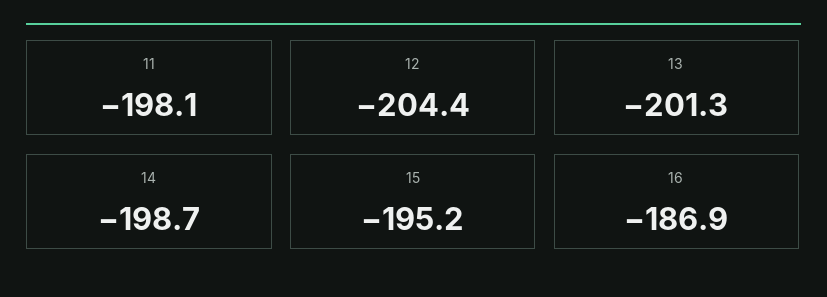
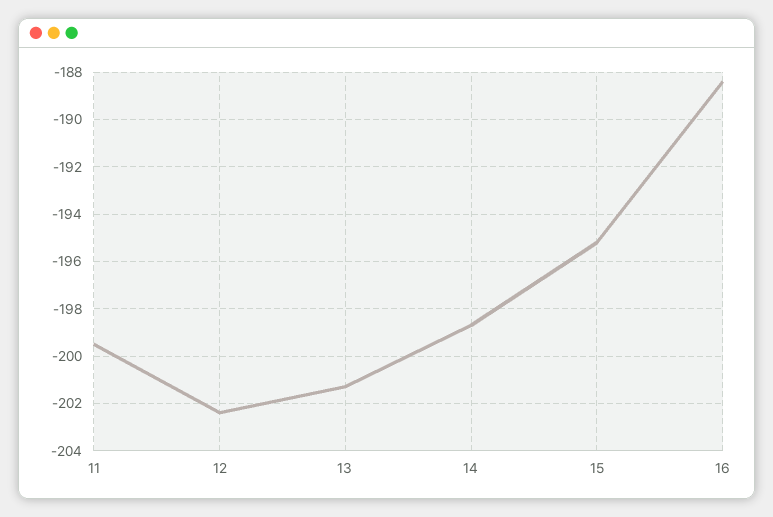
  {
-   "11": -198.1,
+   "11": -199.5,
-   "12": -204.4,
+   "12": -202.5,
    "13": -201.3,
    "14": -198.7,
    "15": -195.2,
-   "16": -186.9
+   "16": -188.5
  }

